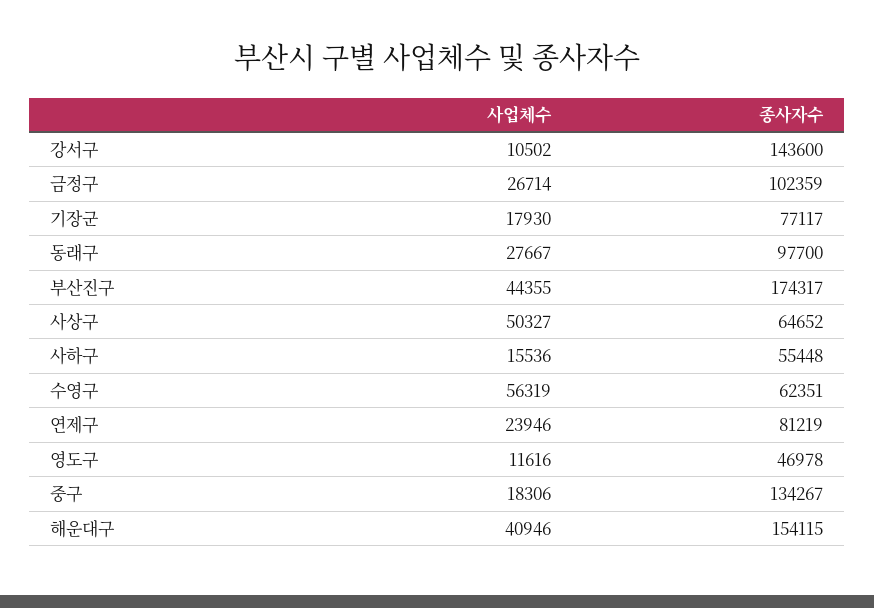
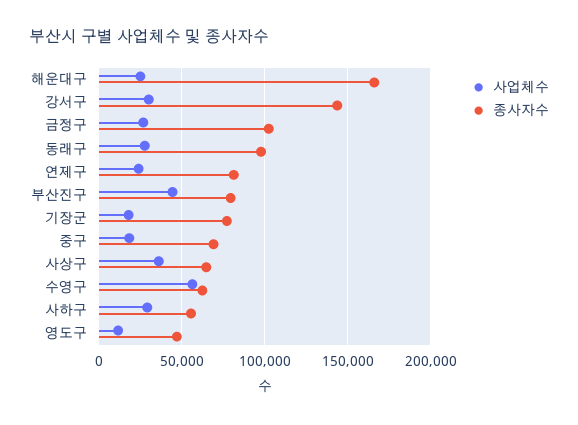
  {
    "사업체수": {
-     "강서구": 10502,
+     "강서구": 30000,
      "금정구": 26714,
      "기장군": 17930,
      "동래구": 27667,
      "부산진구": 44355,
-     "사상구": 50327,
+     "사상구": 35000,
-     "사하구": 15536,
+     "사하구": 30000,
      "수영구": 56319,
      "연제구": 23946,
      "영도구": 11616,
      "중구": 18306,
-     "해운대구": 40946
+     "해운대구": 25000
    },
    "종사자수": {
      "강서구": 143600,
      "금정구": 102359,
      "기장군": 77117,
      "동래구": 97700,
-     "부산진구": 174317,
+     "부산진구": 80000,
      "사상구": 64652,
      "사하구": 55448,
      "수영구": 62351,
      "연제구": 81219,
      "영도구": 46978,
-     "중구": 134267,
+     "중구": 70000,
-     "해운대구": 154115
+     "해운대구": 165000
    }
  }

